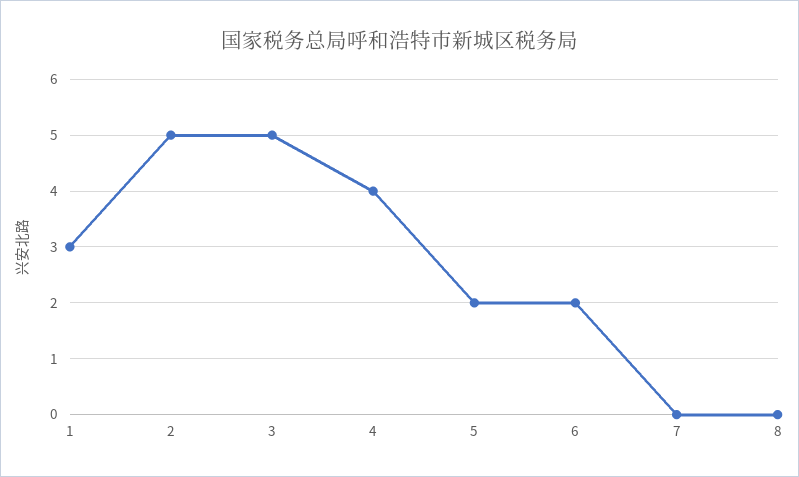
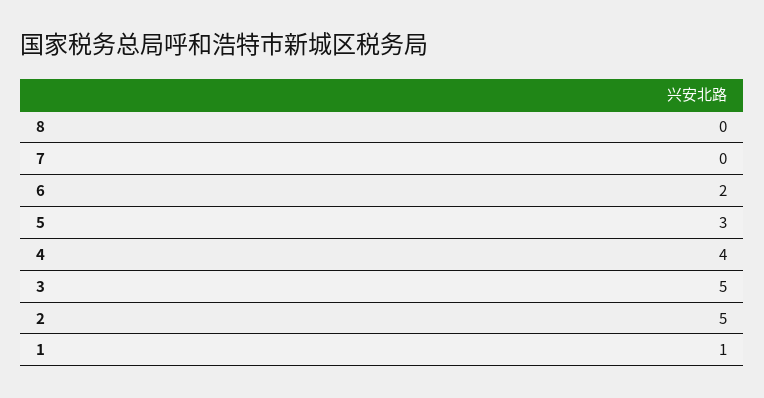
  {
-   "1": 3,
+   "1": 1,
    "2": 5,
    "3": 5,
    "4": 4,
-   "5": 2,
+   "5": 3,
    "6": 2,
    "7": 0,
    "8": 0
  }

